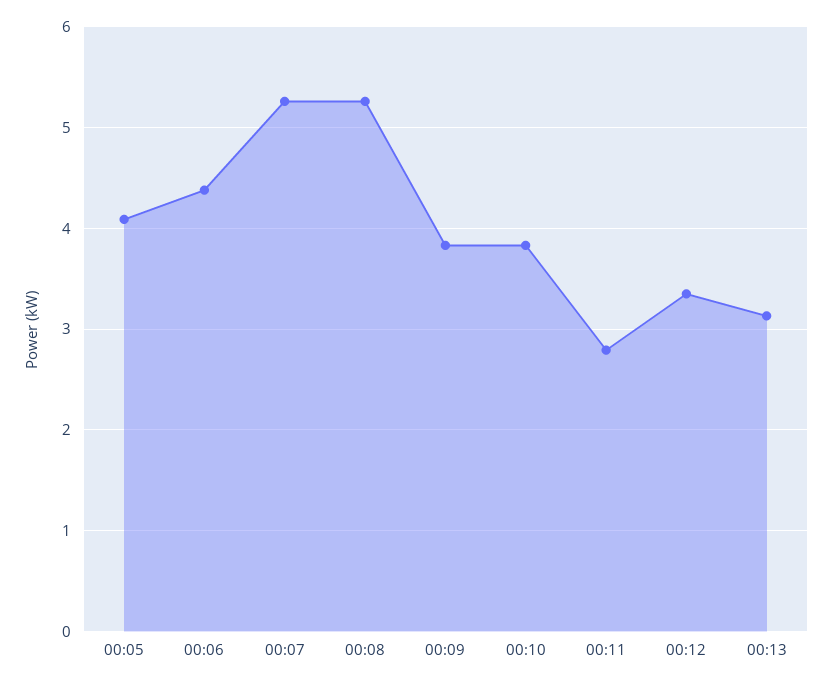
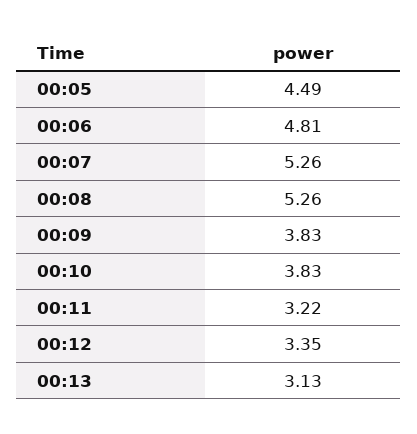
  {
-   "00:05": 4.1,
+   "00:05": 4.49,
-   "00:06": 4.4,
+   "00:06": 4.81,
    "00:07": 5.26,
    "00:08": 5.26,
    "00:09": 3.83,
    "00:10": 3.83,
-   "00:11": 2.8,
+   "00:11": 3.22,
    "00:12": 3.35,
    "00:13": 3.13
  }

